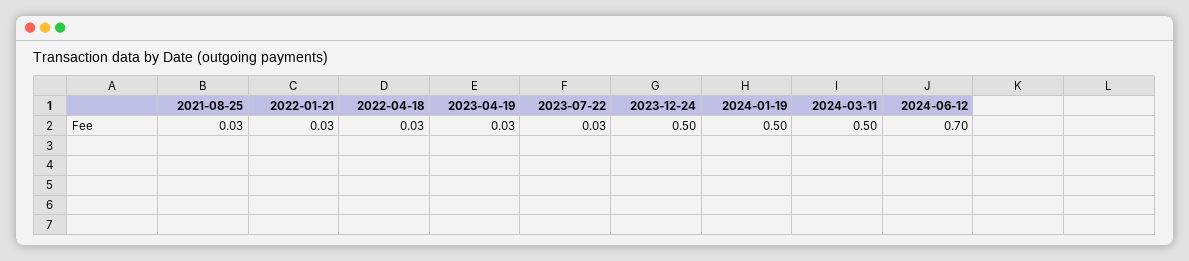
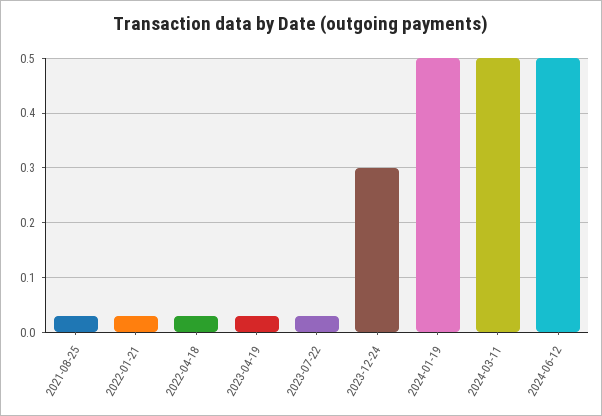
  {
    "2021-08-25": 0.03,
    "2022-01-21": 0.03,
    "2022-04-18": 0.03,
    "2023-04-19": 0.03,
    "2023-07-22": 0.03,
-   "2023-12-24": 0.5,
+   "2023-12-24": 0.3,
    "2024-01-19": 0.5,
    "2024-03-11": 0.5,
-   "2024-06-12": 0.7
+   "2024-06-12": 0.5
  }

